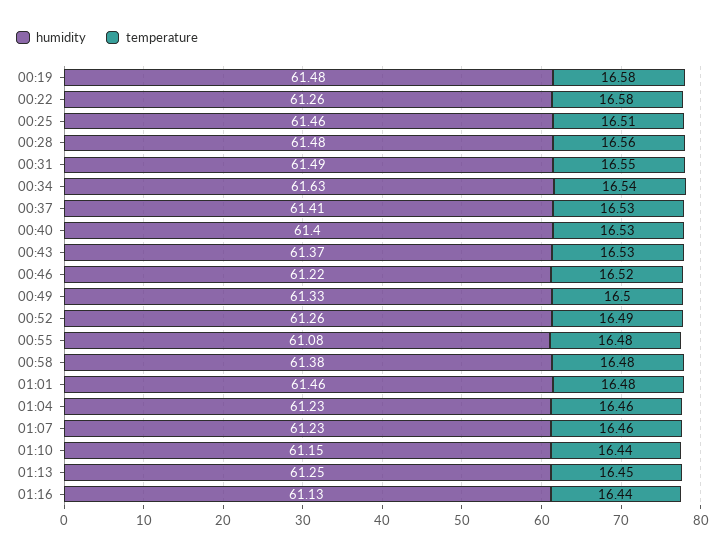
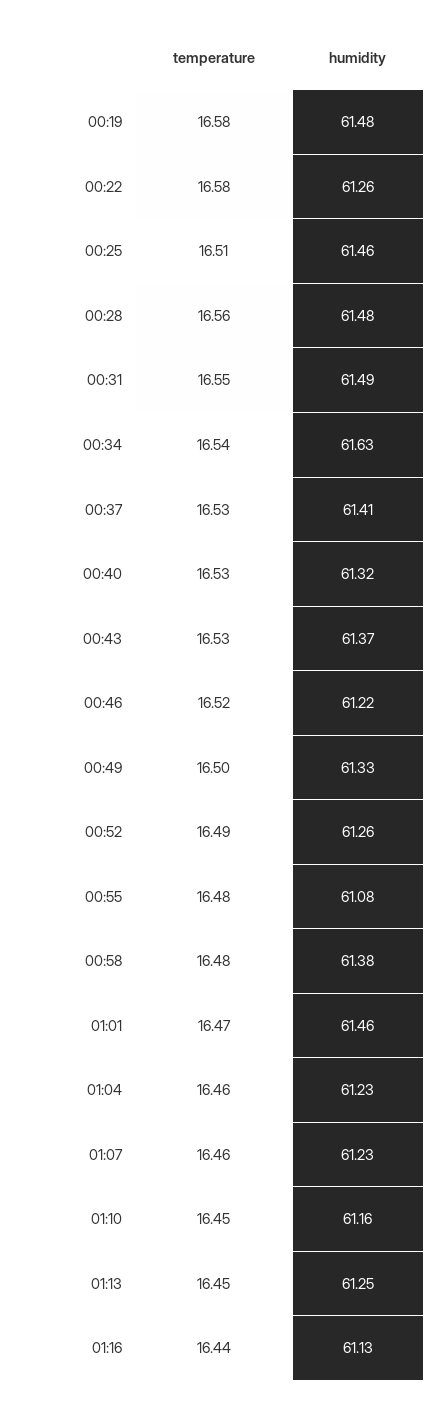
  {
    "humidity": {
      "00:19": 61.48,
      "00:22": 61.26,
      "00:25": 61.46,
      "00:28": 61.48,
      "00:31": 61.49,
      "00:34": 61.63,
      "00:37": 61.41,
-     "00:40": 61.4,
+     "00:40": 61.32,
      "00:43": 61.37,
      "00:46": 61.22,
      "00:49": 61.33,
      "00:52": 61.26,
      "00:55": 61.08,
      "00:58": 61.38,
      "01:01": 61.46,
      "01:04": 61.23,
      "01:07": 61.23,
-     "01:10": 61.15,
+     "01:10": 61.16,
      "01:13": 61.25,
      "01:16": 61.13
    },
    "temperature": {
      "00:19": 16.58,
      "00:22": 16.58,
      "00:25": 16.51,
      "00:28": 16.56,
      "00:31": 16.55,
      "00:34": 16.54,
      "00:37": 16.53,
      "00:40": 16.53,
      "00:43": 16.53,
      "00:46": 16.52,
      "00:49": 16.5,
      "00:52": 16.49,
      "00:55": 16.48,
      "00:58": 16.48,
-     "01:01": 16.48,
+     "01:01": 16.47,
      "01:04": 16.46,
      "01:07": 16.46,
-     "01:10": 16.44,
+     "01:10": 16.45,
      "01:13": 16.45,
      "01:16": 16.44
    }
  }

